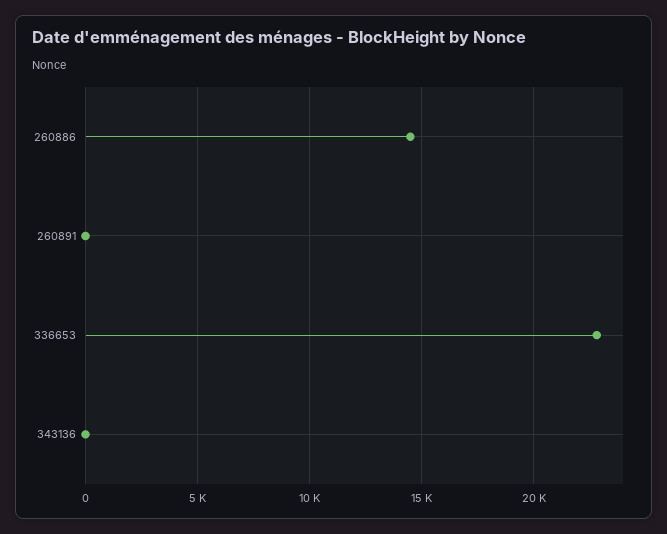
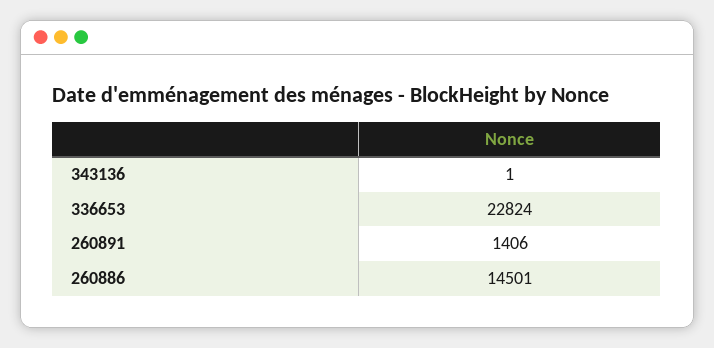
  {
    "260886": 14501,
-   "260891": 0,
+   "260891": 1406,
    "336653": 22824,
    "343136": 1
  }

